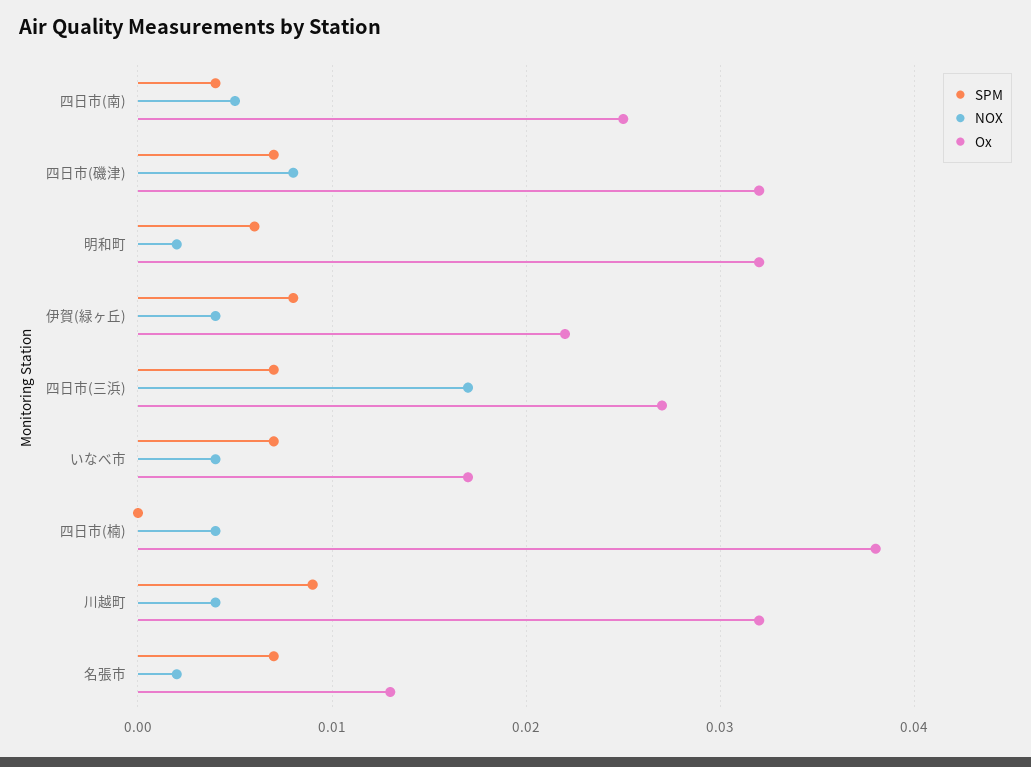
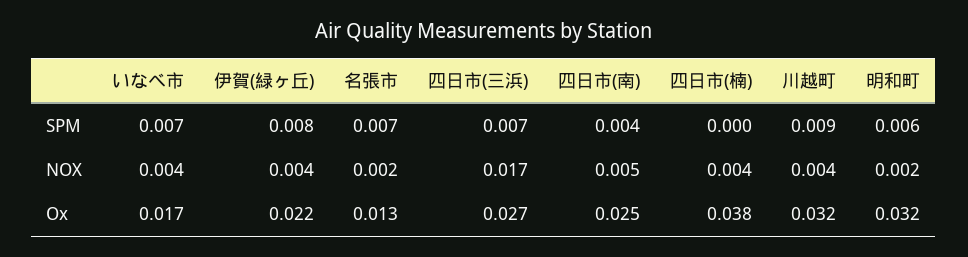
  {
    "SPM": {
      "四日市(南)": 0.004,
-     "四日市(磯津)": 0.007,
      "明和町": 0.006,
      "伊賀(緑ヶ丘)": 0.008,
      "四日市(三浜)": 0.007,
      "いなべ市": 0.007,
      "四日市(楠)": 0,
      "川越町": 0.009,
      "名張市": 0.007
    },
    "NOX": {
      "四日市(南)": 0.005,
-     "四日市(磯津)": 0.008,
      "明和町": 0.002,
      "伊賀(緑ヶ丘)": 0.004,
      "四日市(三浜)": 0.017,
      "いなべ市": 0.004,
      "四日市(楠)": 0.004,
      "川越町": 0.004,
      "名張市": 0.002
    },
    "Ox": {
      "四日市(南)": 0.025,
-     "四日市(磯津)": 0.032,
      "明和町": 0.032,
      "伊賀(緑ヶ丘)": 0.022,
      "四日市(三浜)": 0.027,
      "いなべ市": 0.017,
      "四日市(楠)": 0.038,
      "川越町": 0.032,
      "名張市": 0.013
    }
  }

